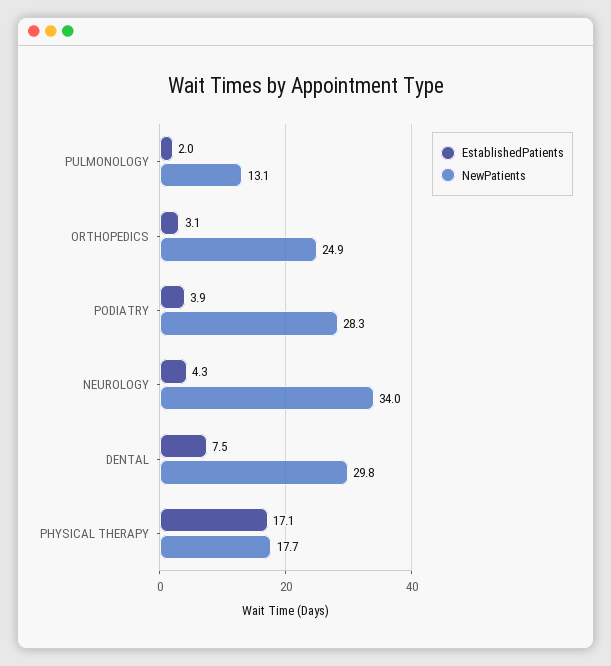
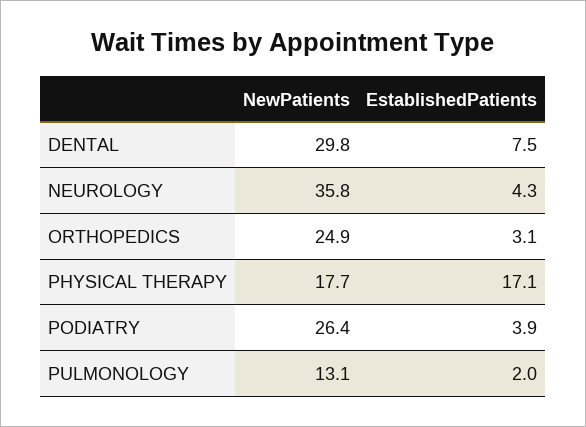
  {
    "EstablishedPatients": {
      "PULMONOLOGY": 2,
      "ORTHOPEDICS": 3.1,
      "PODIATRY": 3.9,
      "NEUROLOGY": 4.3,
      "DENTAL": 7.5,
      "PHYSICAL THERAPY": 17.1
    },
    "NewPatients": {
      "PULMONOLOGY": 13.1,
      "ORTHOPEDICS": 24.9,
-     "PODIATRY": 28.3,
+     "PODIATRY": 26.4,
-     "NEUROLOGY": 34,
+     "NEUROLOGY": 35.8,
      "DENTAL": 29.8,
      "PHYSICAL THERAPY": 17.7
    }
  }

